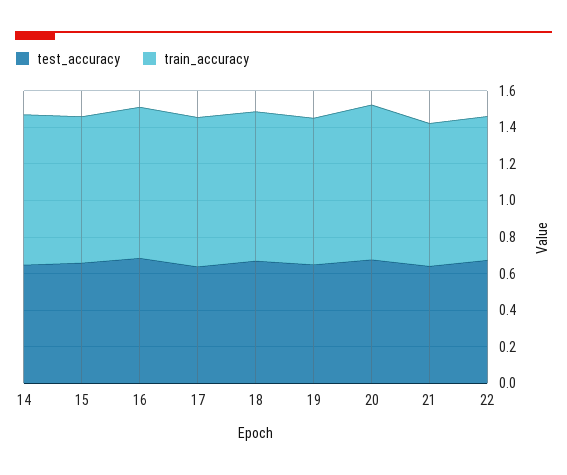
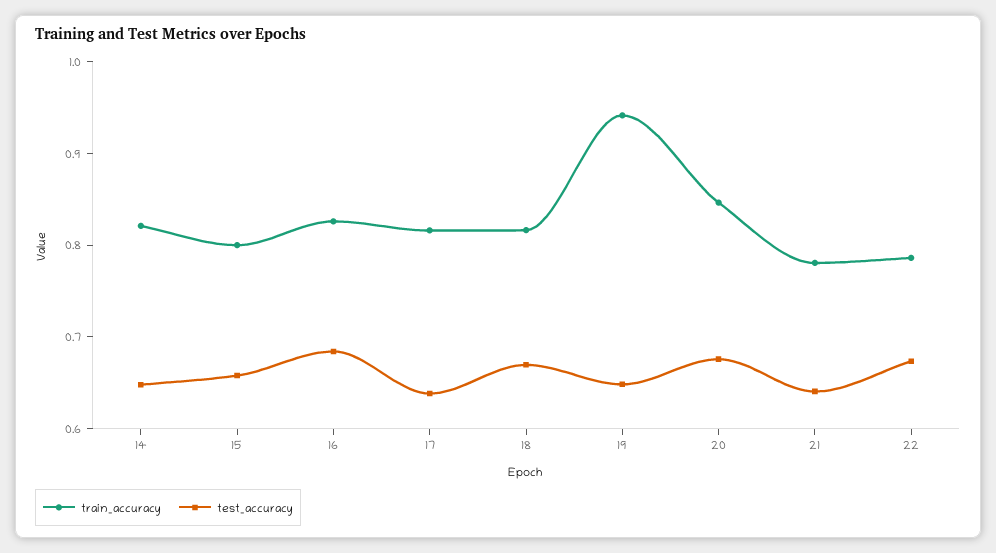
  {
    "test_accuracy": {
      "14": 0.64,
      "15": 0.66,
      "16": 0.68,
      "17": 0.64,
      "18": 0.66,
      "19": 0.64,
      "20": 0.68,
      "21": 0.64,
      "22": 0.68
    },
    "train_accuracy": {
      "14": 0.82,
      "15": 0.8,
      "16": 0.82,
      "17": 0.82,
      "18": 0.82,
-     "19": 0.8,
+     "19": 0.94,
      "20": 0.84,
      "21": 0.78,
      "22": 0.78
    }
  }

